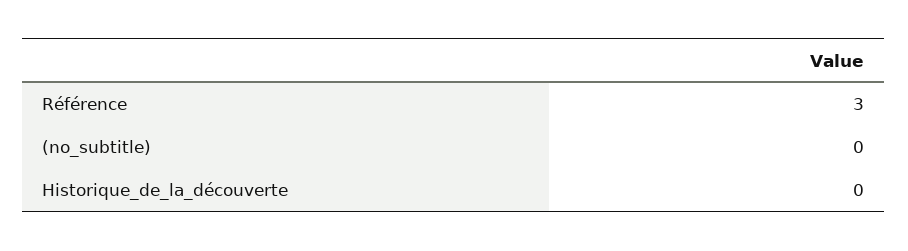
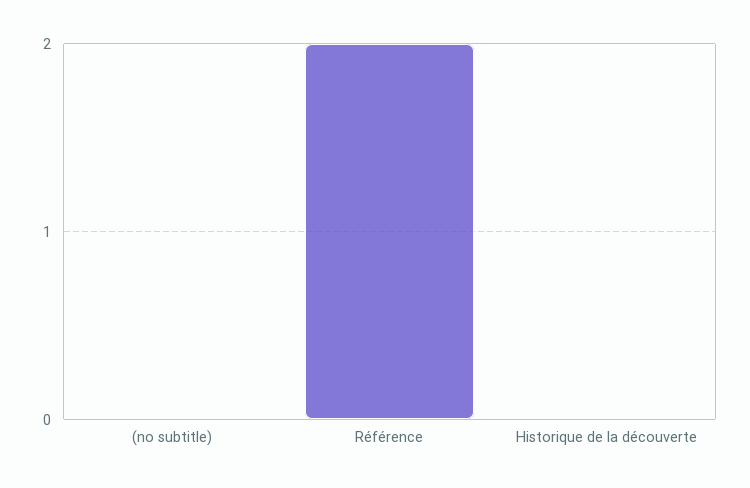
  {
-   "Référence": 3,
+   "Référence": 2,
    "(no_subtitle)": 0,
    "Historique_de_la_découverte": 0
  }

